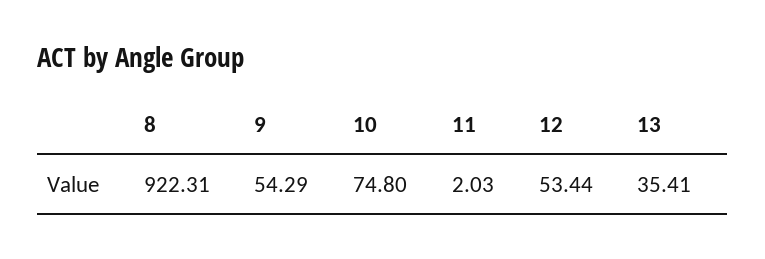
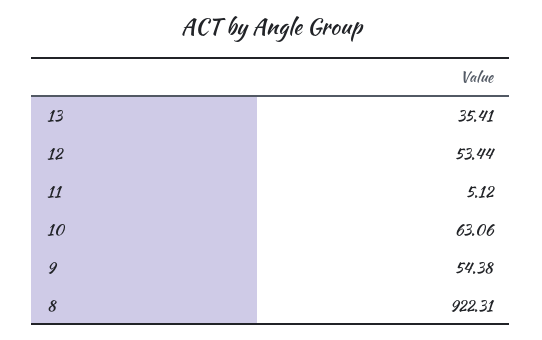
  {
    "8": 922.31,
-   "9": 54.29,
+   "9": 54.38,
-   "10": 74.8,
+   "10": 63.06,
-   "11": 2.03,
+   "11": 5.12,
    "12": 53.44,
    "13": 35.41
  }

